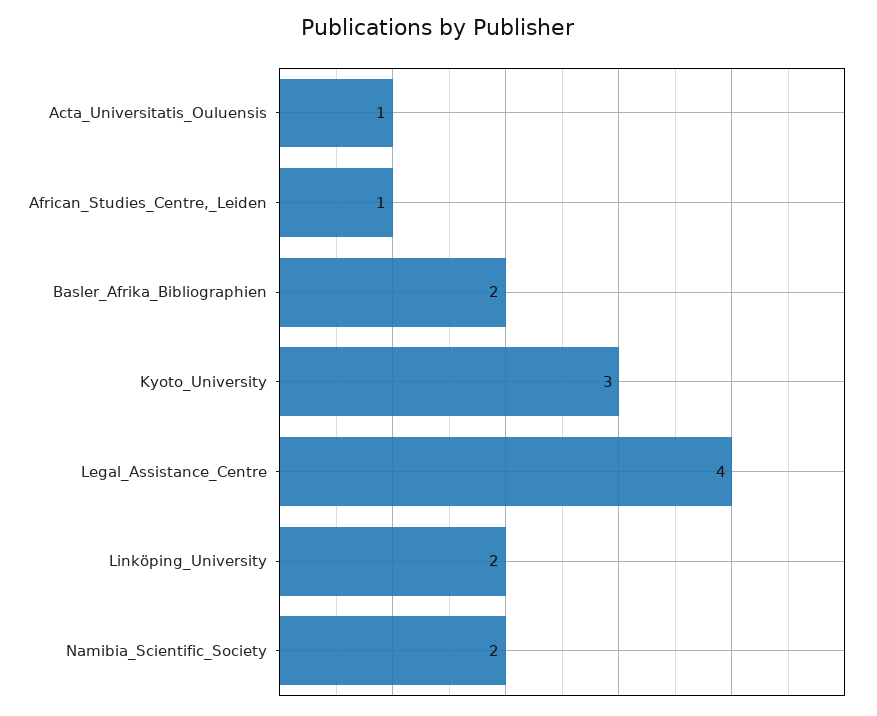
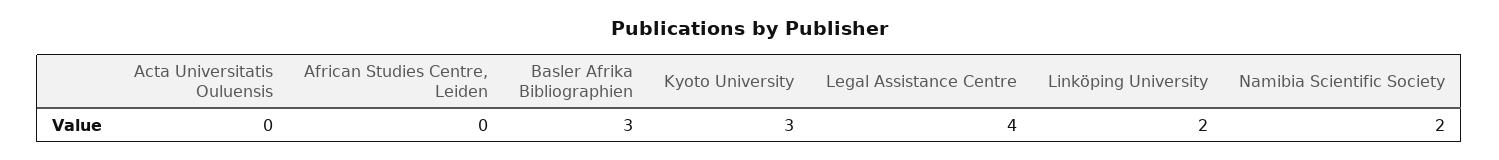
  {
-   "Acta_Universitatis_Ouluensis": 1,
+   "Acta_Universitatis_Ouluensis": 0,
-   "African_Studies_Centre,_Leiden": 1,
+   "African_Studies_Centre,_Leiden": 0,
-   "Basler_Afrika_Bibliographien": 2,
+   "Basler_Afrika_Bibliographien": 3,
    "Kyoto_University": 3,
    "Legal_Assistance_Centre": 4,
    "Linköping_University": 2,
    "Namibia_Scientific_Society": 2
  }

